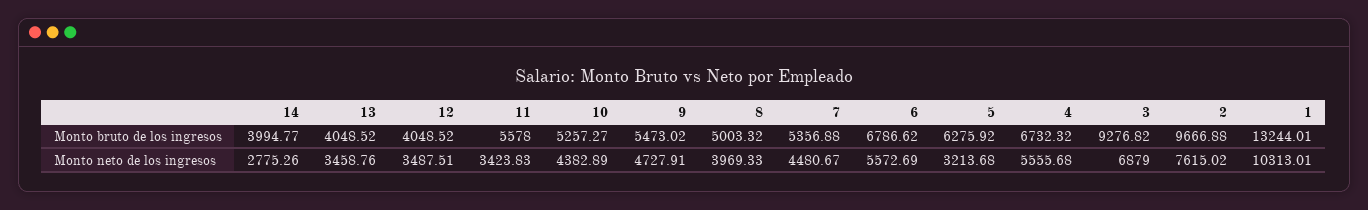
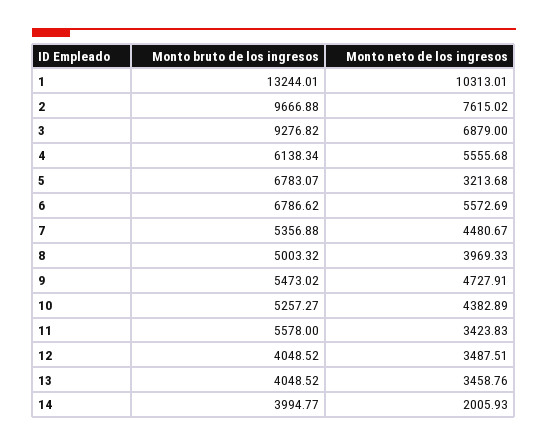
  {
    "14": {
      "Monto bruto de los ingresos": 3994.77,
-     "Monto neto de los ingresos": 2775.26
+     "Monto neto de los ingresos": 2005.93
    },
    "13": {
      "Monto bruto de los ingresos": 4048.52,
      "Monto neto de los ingresos": 3458.76
    },
    "12": {
      "Monto bruto de los ingresos": 4048.52,
      "Monto neto de los ingresos": 3487.51
    },
    "11": {
      "Monto bruto de los ingresos": 5578,
      "Monto neto de los ingresos": 3423.83
    },
    "10": {
      "Monto bruto de los ingresos": 5257.27,
      "Monto neto de los ingresos": 4382.89
    },
    "9": {
      "Monto bruto de los ingresos": 5473.02,
      "Monto neto de los ingresos": 4727.91
    },
    "8": {
      "Monto bruto de los ingresos": 5003.32,
      "Monto neto de los ingresos": 3969.33
    },
    "7": {
      "Monto bruto de los ingresos": 5356.88,
      "Monto neto de los ingresos": 4480.67
    },
    "6": {
      "Monto bruto de los ingresos": 6786.62,
      "Monto neto de los ingresos": 5572.69
    },
    "5": {
-     "Monto bruto de los ingresos": 6275.92,
+     "Monto bruto de los ingresos": 6783.07,
      "Monto neto de los ingresos": 3213.68
    },
    "4": {
-     "Monto bruto de los ingresos": 6732.32,
+     "Monto bruto de los ingresos": 6138.34,
      "Monto neto de los ingresos": 5555.68
    },
    "3": {
      "Monto bruto de los ingresos": 9276.82,
      "Monto neto de los ingresos": 6879
    },
    "2": {
      "Monto bruto de los ingresos": 9666.88,
      "Monto neto de los ingresos": 7615.02
    },
    "1": {
      "Monto bruto de los ingresos": 13244.01,
      "Monto neto de los ingresos": 10313.01
    }
  }

